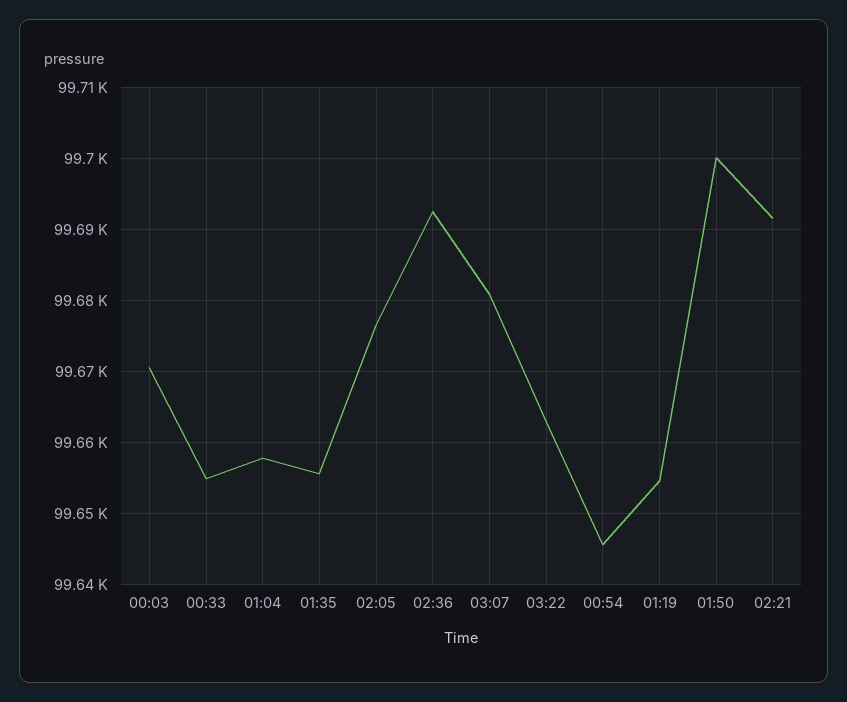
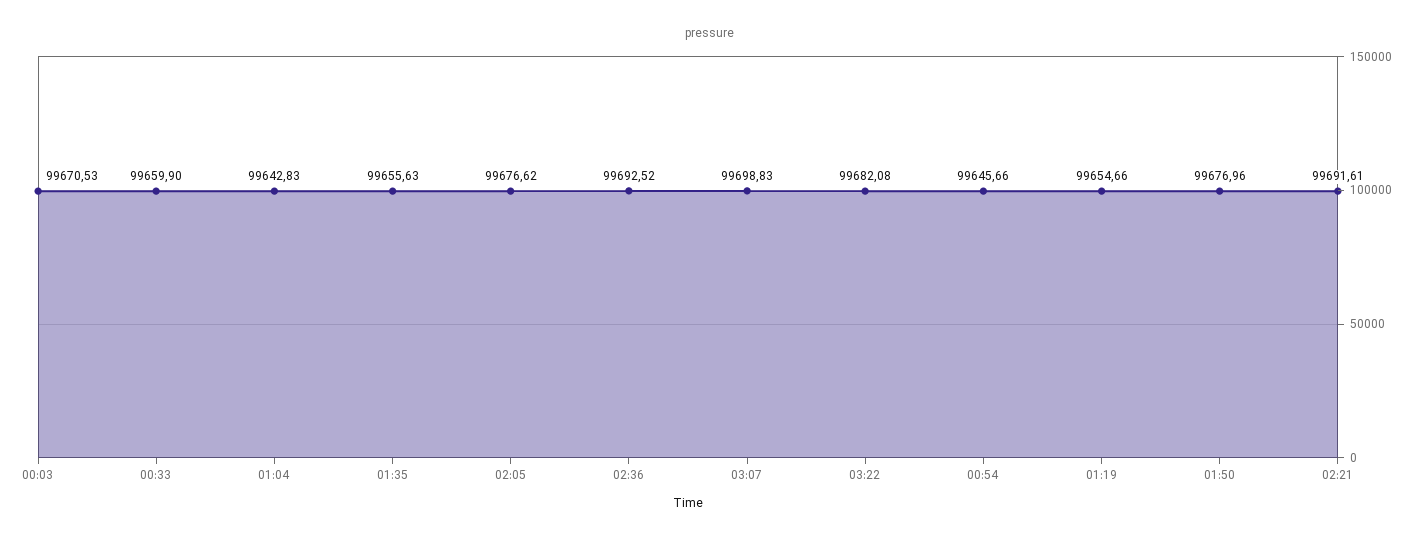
  {
    "00:03": 99670.53,
-   "00:33": 99655,
+   "00:33": 99659.9,
-   "01:04": 99658,
+   "01:04": 99642.83,
    "01:35": 99655.63,
    "02:05": 99676.62,
    "02:36": 99692.52,
-   "03:07": 99681,
+   "03:07": 99698.83,
-   "03:22": 99663,
+   "03:22": 99682.08,
    "00:54": 99645.66,
    "01:19": 99654.66,
-   "01:50": 99700,
+   "01:50": 99676.96,
    "02:21": 99691.61
  }

